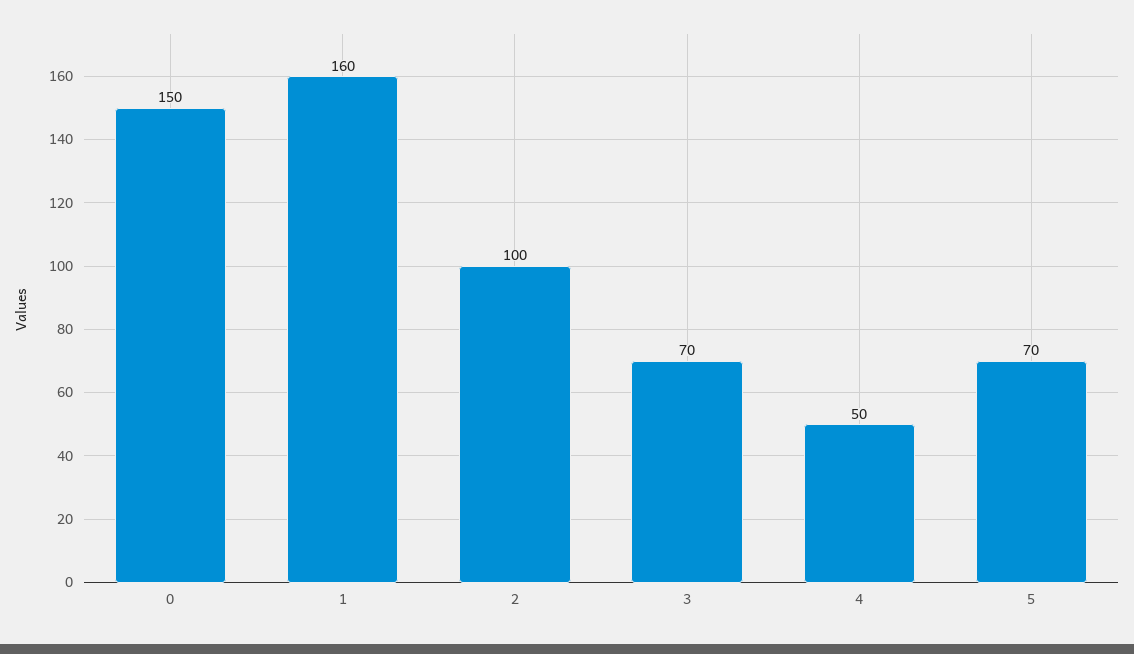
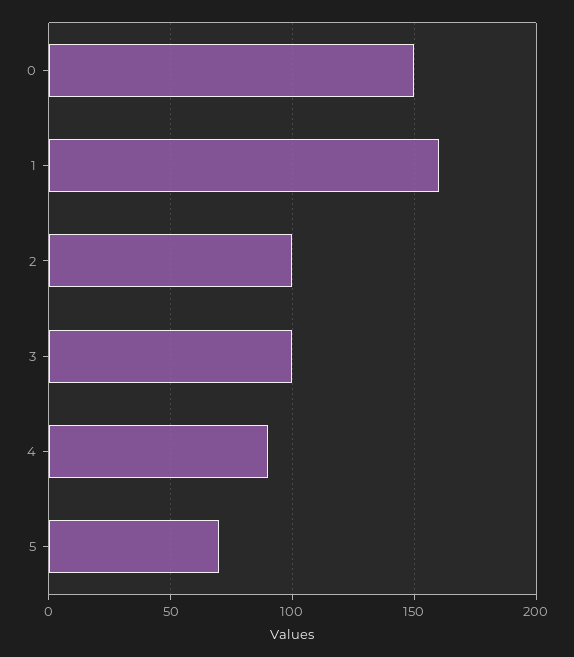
  {
    "0": 150,
    "1": 160,
    "2": 100,
-   "3": 70,
+   "3": 100,
-   "4": 50,
+   "4": 90,
    "5": 70
  }

